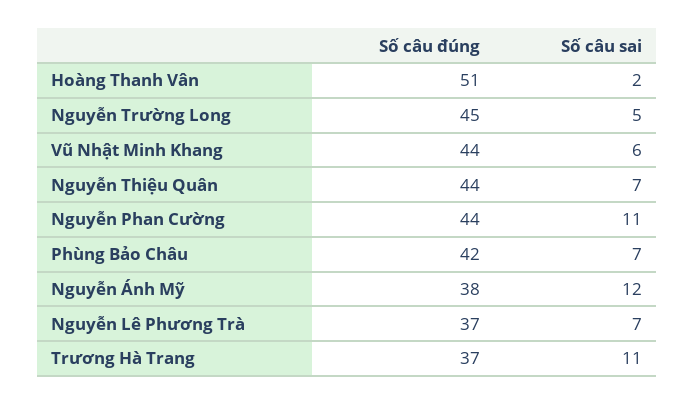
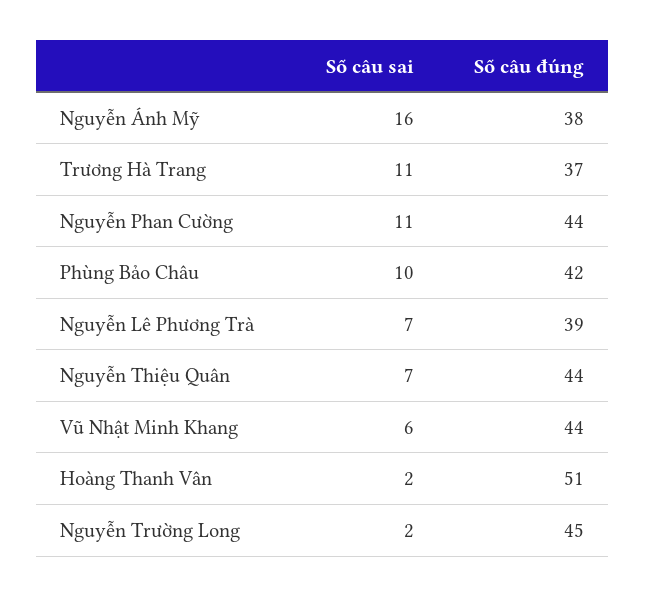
  {
    "Số câu đúng": {
      "Hoàng Thanh Vân": 51,
      "Nguyễn Trường Long": 45,
      "Vũ Nhật Minh Khang": 44,
      "Nguyễn Thiệu Quân": 44,
      "Nguyễn Phan Cường": 44,
      "Phùng Bảo Châu": 42,
      "Nguyễn Ánh Mỹ": 38,
-     "Nguyễn Lê Phương Trà": 37,
+     "Nguyễn Lê Phương Trà": 39,
      "Trương Hà Trang": 37
    },
    "Số câu sai": {
      "Hoàng Thanh Vân": 2,
-     "Nguyễn Trường Long": 5,
+     "Nguyễn Trường Long": 2,
      "Vũ Nhật Minh Khang": 6,
      "Nguyễn Thiệu Quân": 7,
      "Nguyễn Phan Cường": 11,
-     "Phùng Bảo Châu": 7,
+     "Phùng Bảo Châu": 10,
-     "Nguyễn Ánh Mỹ": 12,
+     "Nguyễn Ánh Mỹ": 16,
      "Nguyễn Lê Phương Trà": 7,
      "Trương Hà Trang": 11
    }
  }

